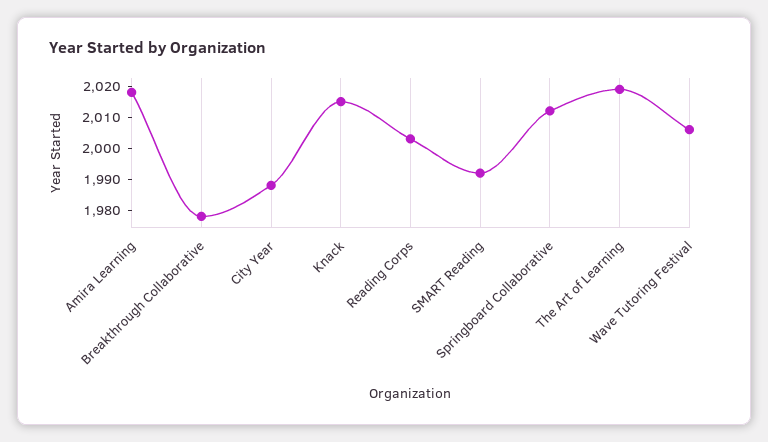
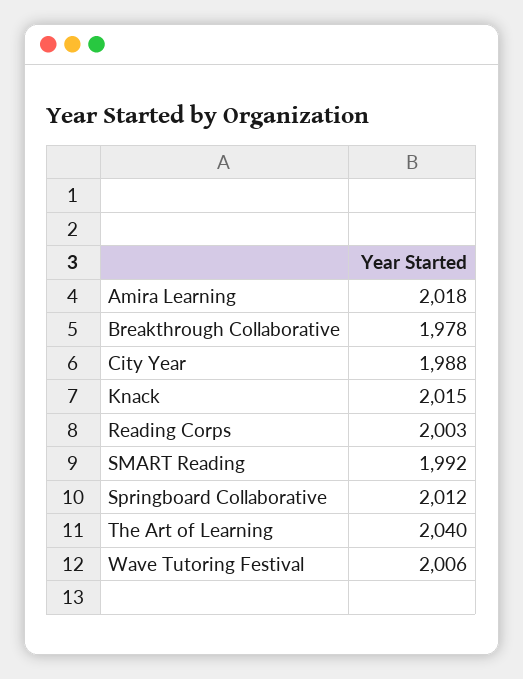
  {
    "Amira Learning": 2018,
    "Breakthrough Collaborative": 1978,
    "City Year": 1988,
    "Knack": 2015,
    "Reading Corps": 2003,
    "SMART Reading": 1992,
    "Springboard Collaborative": 2012,
-   "The Art of Learning": 2020,
+   "The Art of Learning": 2040,
    "Wave Tutoring Festival": 2006
  }

